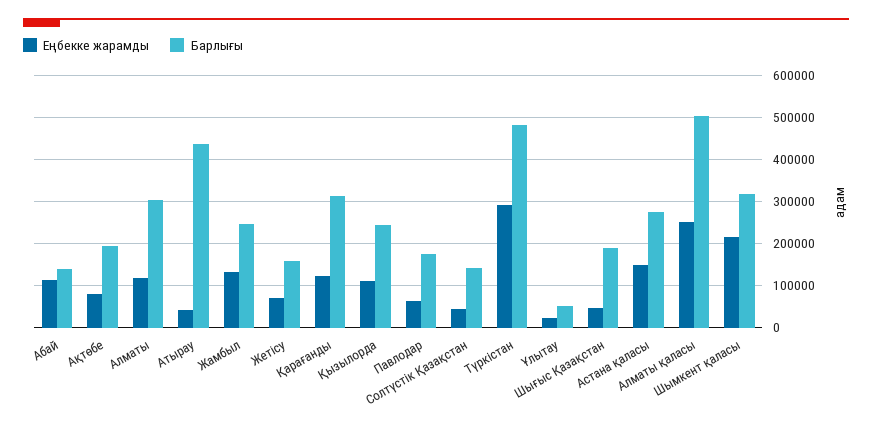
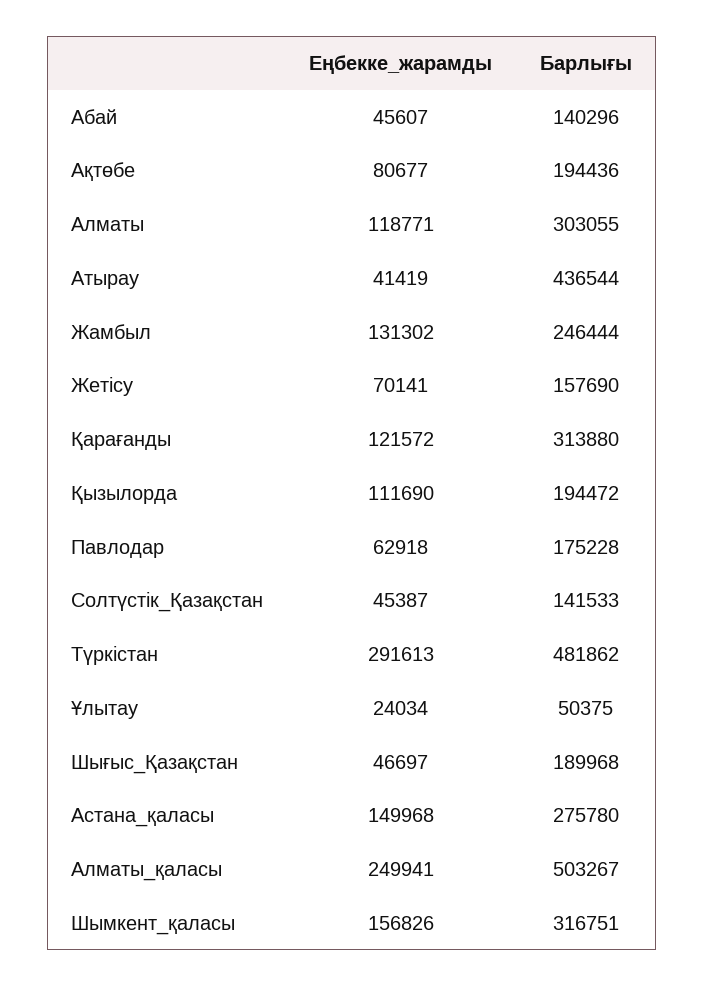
  {
    "Еңбекке жарамды": {
-     "Абай": 120000,
+     "Абай": 45607,
      "Ақтөбе": 80677,
      "Алматы": 118771,
      "Атырау": 41419,
      "Жамбыл": 131302,
      "Жетісу": 70141,
      "Қарағанды": 121572,
      "Қызылорда": 111690,
      "Павлодар": 62918,
      "Солтүстік Қазақстан": 45387,
      "Түркістан": 291613,
      "Ұлытау": 24034,
      "Шығыс Қазақстан": 46697,
      "Астана қаласы": 149968,
      "Алматы қаласы": 249941,
-     "Шымкент қаласы": 220000
+     "Шымкент қаласы": 156826
    },
    "Барлығы": {
      "Абай": 140296,
      "Ақтөбе": 194436,
      "Алматы": 303055,
      "Атырау": 436544,
      "Жамбыл": 246444,
      "Жетісу": 157690,
      "Қарағанды": 313880,
-     "Қызылорда": 240000,
+     "Қызылорда": 194472,
      "Павлодар": 175228,
      "Солтүстік Қазақстан": 141533,
      "Түркістан": 481862,
      "Ұлытау": 50375,
      "Шығыс Қазақстан": 189968,
      "Астана қаласы": 275780,
      "Алматы қаласы": 503267,
      "Шымкент қаласы": 316751
    }
  }

